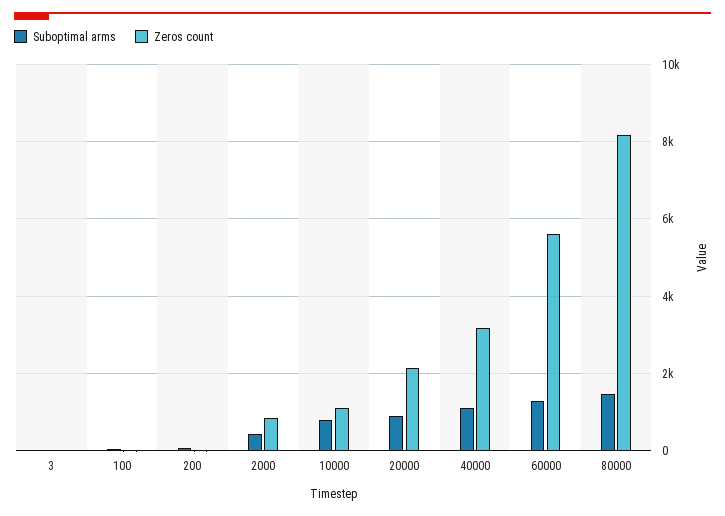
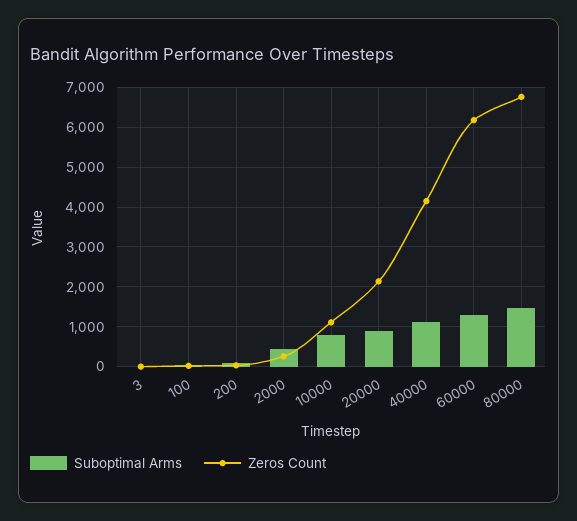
  {
    "Suboptimal arms": {
      "3": 0,
      "100": 0,
      "200": 0,
      "2000": 400,
      "10000": 800,
      "20000": 800,
      "40000": 1200,
      "60000": 1200,
      "80000": 1400
    },
    "Zeros count": {
      "3": 0,
      "100": 0,
      "200": 0,
-     "2000": 800,
+     "2000": 200,
      "10000": 1200,
      "20000": 2200,
-     "40000": 3200,
+     "40000": 4200,
-     "60000": 5600,
+     "60000": 6200,
-     "80000": 8200
+     "80000": 6800
    }
  }

